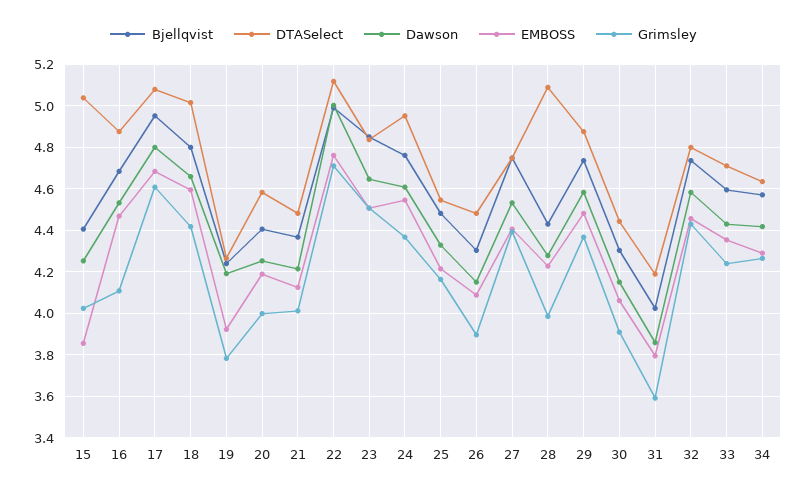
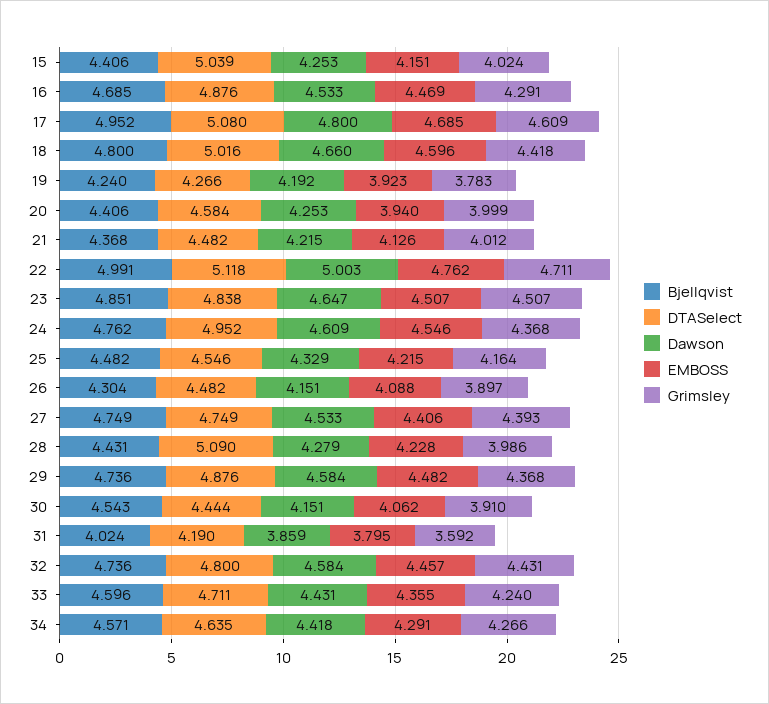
  {
    "Bjellqvist": {
      "15": 4.406,
      "16": 4.685,
      "17": 4.952,
      "18": 4.8,
      "19": 4.24,
      "20": 4.406,
      "21": 4.368,
      "22": 4.991,
      "23": 4.851,
      "24": 4.762,
      "25": 4.482,
      "26": 4.304,
      "27": 4.749,
      "28": 4.431,
      "29": 4.736,
-     "30": 4.3,
+     "30": 4.543,
      "31": 4.024,
      "32": 4.736,
      "33": 4.596,
      "34": 4.571
    },
    "DTASelect": {
      "15": 5.039,
      "16": 4.876,
      "17": 5.08,
      "18": 5.016,
      "19": 4.266,
      "20": 4.584,
      "21": 4.482,
      "22": 5.118,
      "23": 4.838,
      "24": 4.952,
      "25": 4.546,
      "26": 4.482,
      "27": 4.749,
      "28": 5.09,
      "29": 4.876,
      "30": 4.444,
      "31": 4.19,
      "32": 4.8,
      "33": 4.711,
      "34": 4.635
    },
    "Dawson": {
      "15": 4.253,
      "16": 4.533,
      "17": 4.8,
      "18": 4.66,
      "19": 4.192,
      "20": 4.253,
      "21": 4.215,
      "22": 5.003,
      "23": 4.647,
      "24": 4.609,
      "25": 4.329,
      "26": 4.151,
      "27": 4.533,
      "28": 4.279,
      "29": 4.584,
      "30": 4.151,
      "31": 3.859,
      "32": 4.584,
      "33": 4.431,
      "34": 4.418
    },
    "EMBOSS": {
-     "15": 3.85,
+     "15": 4.151,
      "16": 4.469,
      "17": 4.685,
      "18": 4.596,
      "19": 3.923,
-     "20": 4.2,
+     "20": 3.94,
      "21": 4.126,
      "22": 4.762,
      "23": 4.507,
      "24": 4.546,
      "25": 4.215,
      "26": 4.088,
      "27": 4.406,
      "28": 4.228,
      "29": 4.482,
      "30": 4.062,
      "31": 3.795,
      "32": 4.457,
      "33": 4.355,
      "34": 4.291
    },
    "Grimsley": {
      "15": 4.024,
-     "16": 4.1,
+     "16": 4.291,
      "17": 4.609,
      "18": 4.418,
      "19": 3.783,
      "20": 3.999,
      "21": 4.012,
      "22": 4.711,
      "23": 4.507,
      "24": 4.368,
      "25": 4.164,
      "26": 3.897,
      "27": 4.393,
      "28": 3.986,
      "29": 4.368,
      "30": 3.91,
      "31": 3.592,
      "32": 4.431,
      "33": 4.24,
      "34": 4.266
    }
  }

